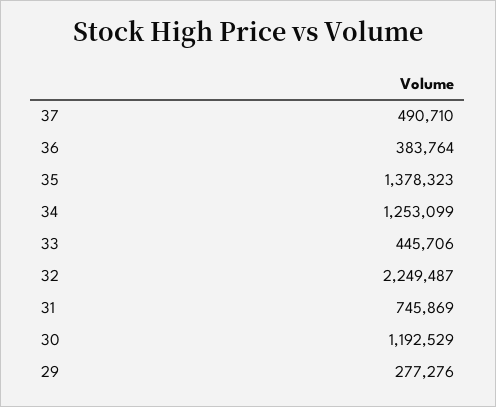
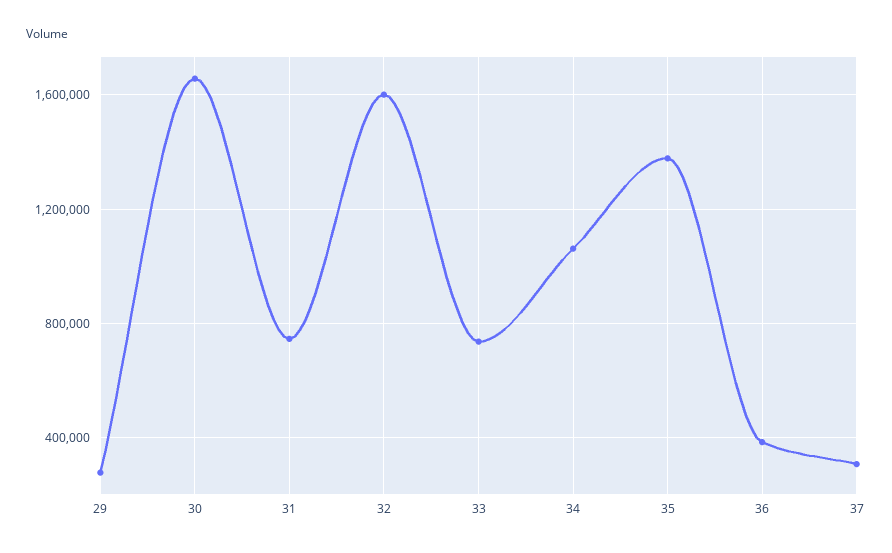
  {
-   "37": 490710,
+   "37": 300000,
    "36": 383764,
    "35": 1378323,
-   "34": 1253099,
+   "34": 1050000,
-   "33": 445706,
+   "33": 750000,
-   "32": 2249487,
+   "32": 1600000,
    "31": 745869,
-   "30": 1192529,
+   "30": 1650000,
    "29": 277276
  }

